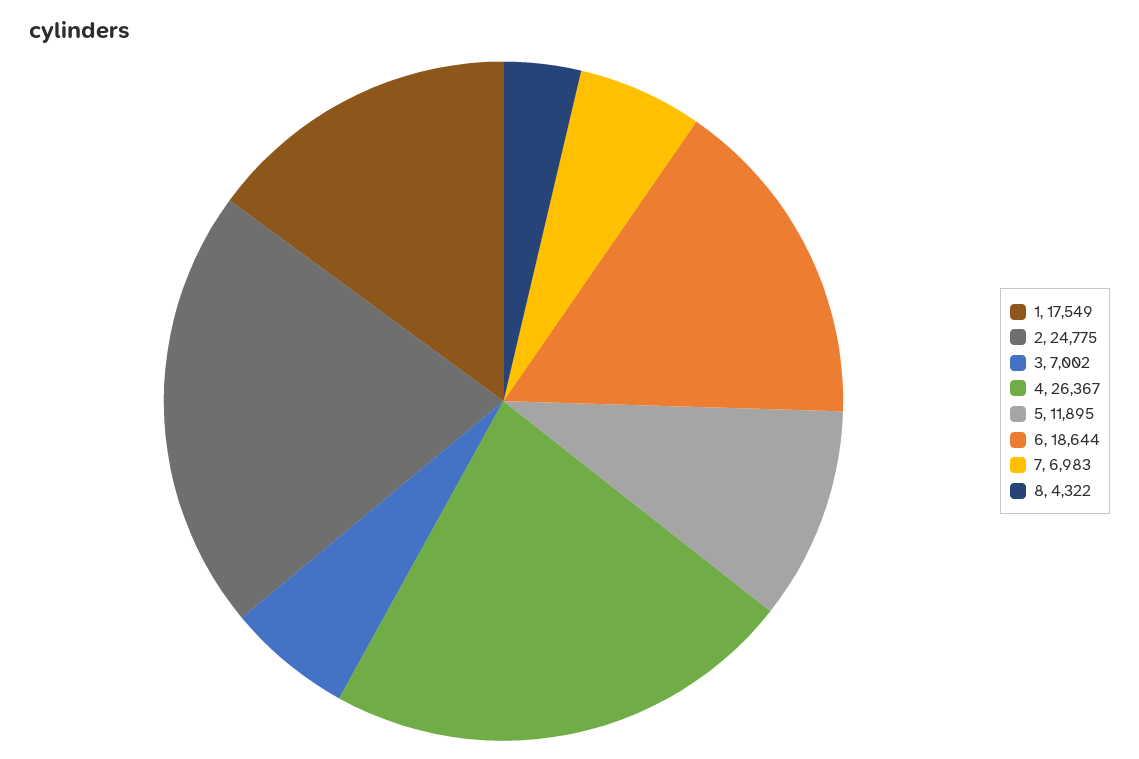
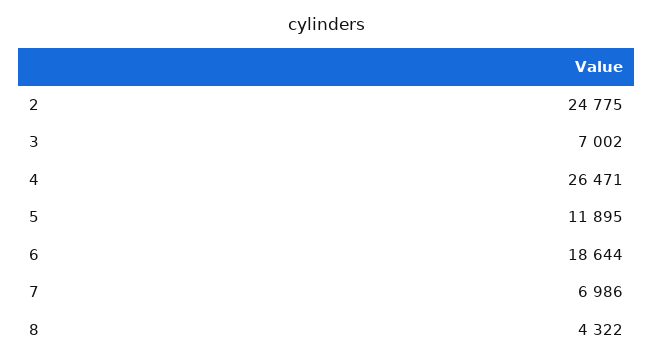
  {
-   "1": 17549,
    "2": 24775,
    "3": 7002,
-   "4": 26367,
+   "4": 26471,
    "5": 11895,
    "6": 18644,
-   "7": 6983,
+   "7": 6986,
    "8": 4322
  }

